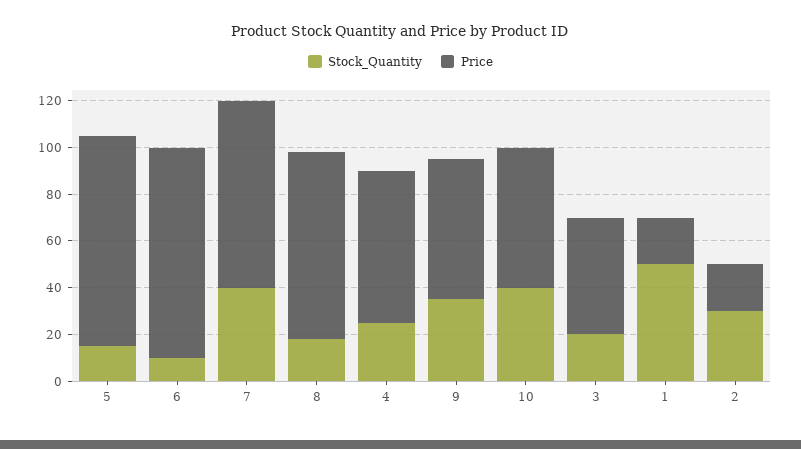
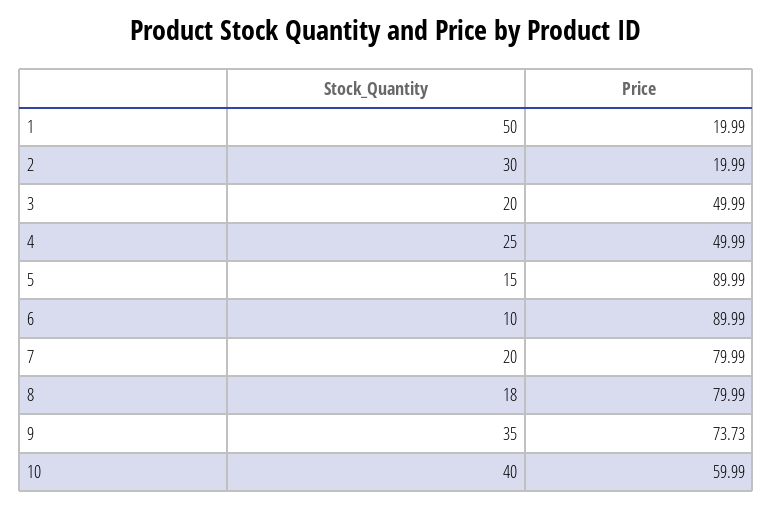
  {
    "Stock_Quantity": {
      "5": 15,
      "6": 10,
-     "7": 40,
+     "7": 20,
      "8": 18,
      "4": 25,
      "9": 35,
      "10": 40,
      "3": 20,
      "1": 50,
      "2": 30
    },
    "Price": {
      "5": 89.99,
      "6": 89.99,
      "7": 79.99,
      "8": 79.99,
-     "4": 65,
+     "4": 49.99,
-     "9": 60,
+     "9": 73.73,
      "10": 59.99,
      "3": 49.99,
      "1": 19.99,
      "2": 19.99
    }
  }

